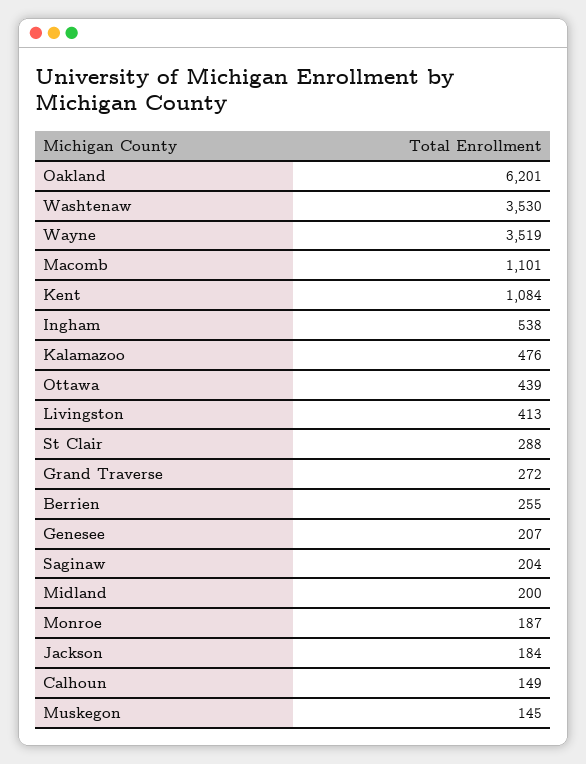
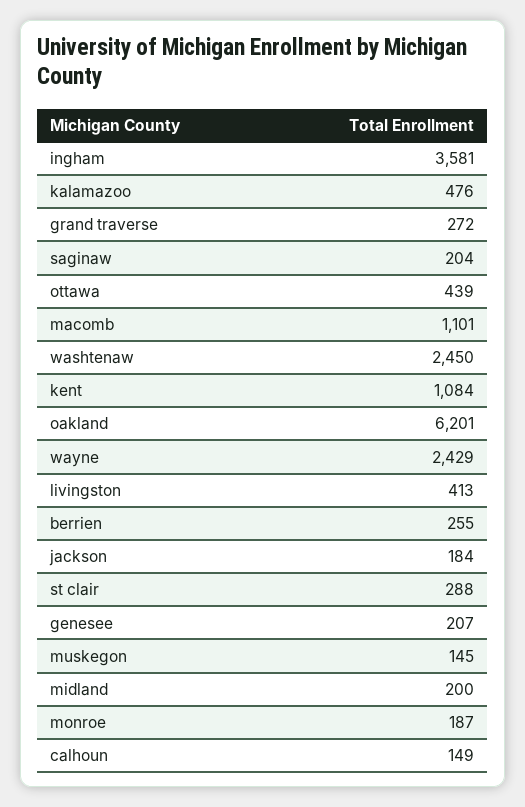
  {
    "Oakland": 6201,
-   "Washtenaw": 3530,
+   "Washtenaw": 2450,
-   "Wayne": 3519,
+   "Wayne": 2429,
    "Macomb": 1101,
    "Kent": 1084,
-   "Ingham": 538,
+   "Ingham": 3581,
    "Kalamazoo": 476,
    "Ottawa": 439,
    "Livingston": 413,
    "St Clair": 288,
    "Grand Traverse": 272,
    "Berrien": 255,
    "Genesee": 207,
    "Saginaw": 204,
    "Midland": 200,
    "Monroe": 187,
    "Jackson": 184,
    "Calhoun": 149,
    "Muskegon": 145
  }

